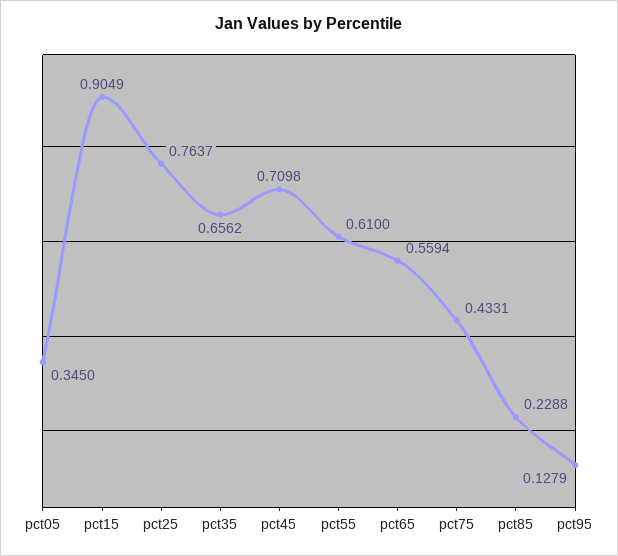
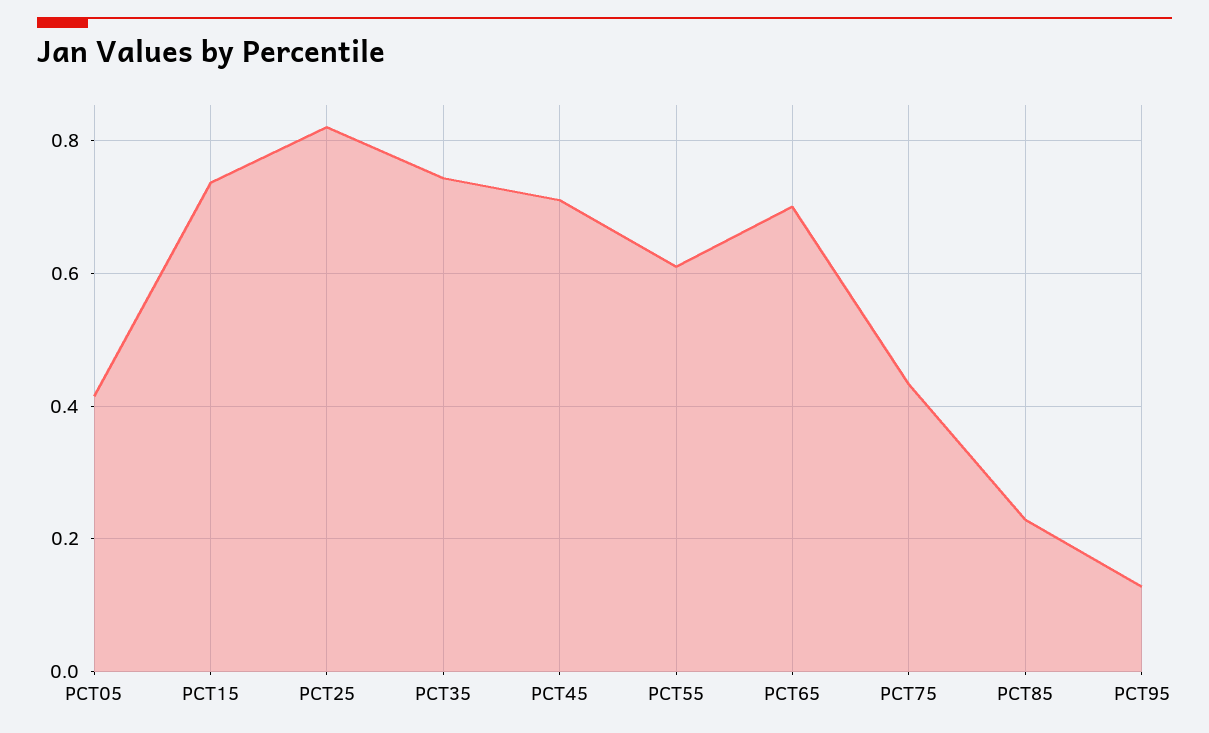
  {
-   "pct05": 0.345,
+   "pct05": 0.42,
-   "pct15": 0.9049,
+   "pct15": 0.74,
-   "pct25": 0.7637,
+   "pct25": 0.82,
-   "pct35": 0.6562,
+   "pct35": 0.74,
    "pct45": 0.7098,
    "pct55": 0.61,
-   "pct65": 0.5594,
+   "pct65": 0.7,
    "pct75": 0.4331,
    "pct85": 0.2288,
    "pct95": 0.1279
  }

